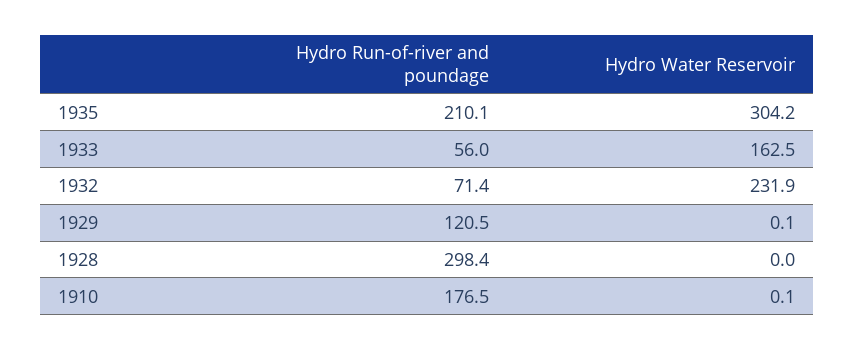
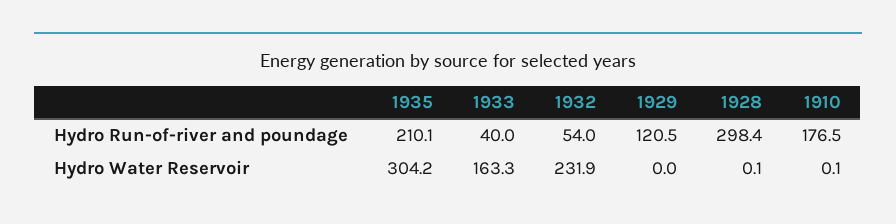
  {
    "Hydro Run-of-river and poundage": {
      "1935": 210.1,
-     "1933": 56,
+     "1933": 40,
-     "1932": 71.4,
+     "1932": 54,
      "1929": 120.5,
      "1928": 298.4,
      "1910": 176.5
    },
    "Hydro Water Reservoir": {
      "1935": 304.2,
-     "1933": 162.5,
+     "1933": 163.3,
      "1932": 231.9,
-     "1929": 0.1,
+     "1929": 0,
-     "1928": 0,
+     "1928": 0.1,
      "1910": 0.1
    }
  }

